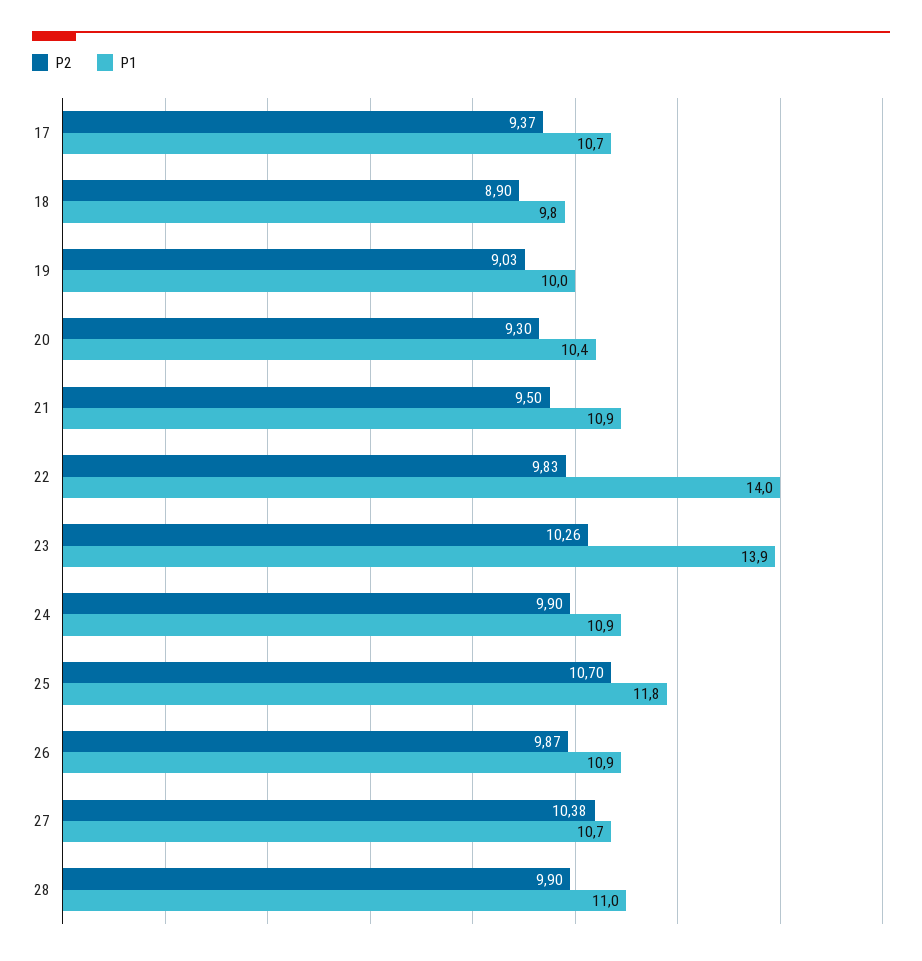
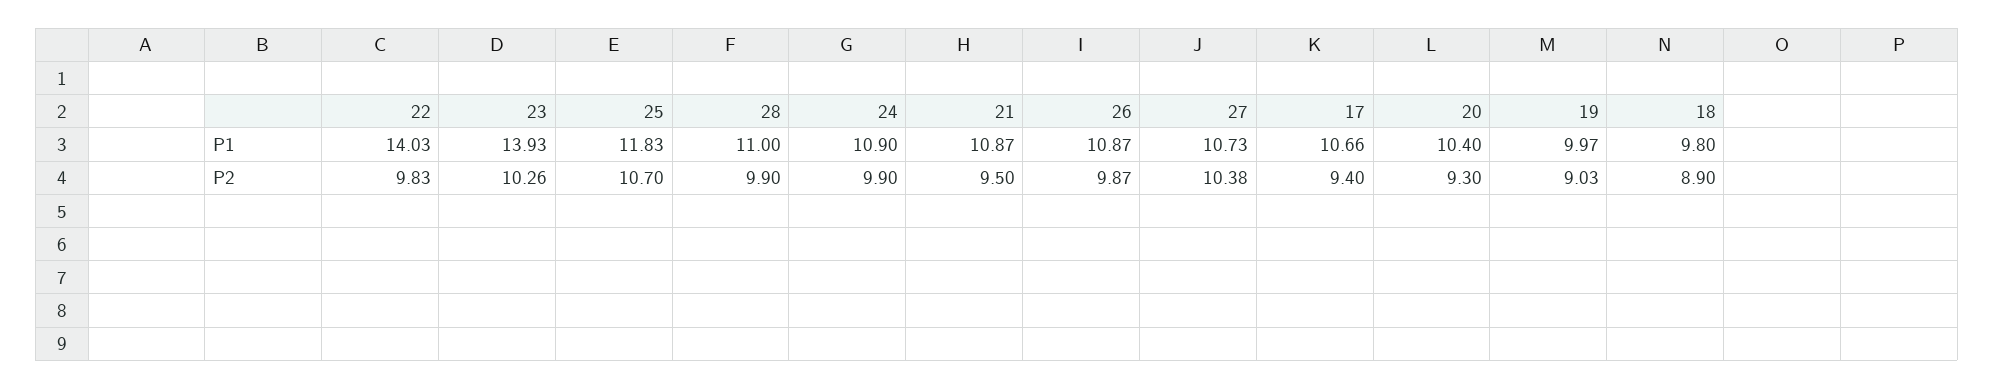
  {
    "P2": {
-     "17": 9.37,
+     "17": 9.4,
      "18": 8.9,
      "19": 9.03,
      "20": 9.3,
      "21": 9.5,
      "22": 9.83,
      "23": 10.26,
      "24": 9.9,
      "25": 10.7,
      "26": 9.87,
      "27": 10.38,
      "28": 9.9
    },
    "P1": {
      "17": 10.66,
      "18": 9.8,
      "19": 9.97,
      "20": 10.4,
      "21": 10.87,
      "22": 14.03,
      "23": 13.93,
      "24": 10.9,
      "25": 11.83,
      "26": 10.87,
      "27": 10.73,
      "28": 11
    }
  }

